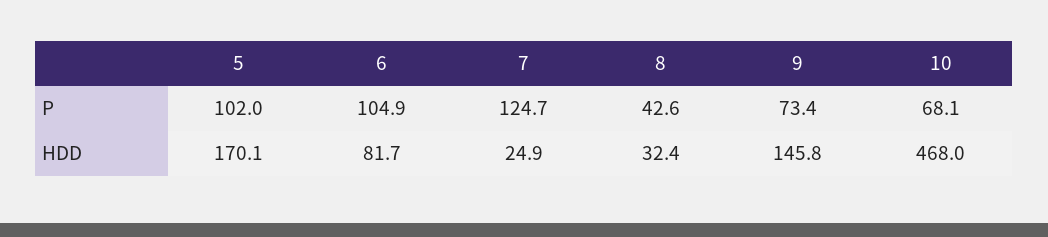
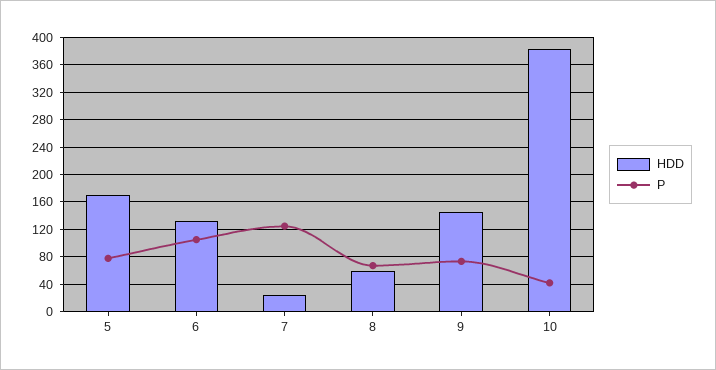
  {
    "P": {
-     "5": 102,
+     "5": 80,
      "6": 104.9,
      "7": 124.7,
-     "8": 42.6,
+     "8": 70,
      "9": 73.4,
-     "10": 68.1
+     "10": 40
    },
    "HDD": {
      "5": 170.1,
-     "6": 81.7,
+     "6": 130,
      "7": 24.9,
-     "8": 32.4,
+     "8": 60,
      "9": 145.8,
-     "10": 468
+     "10": 380
    }
  }

